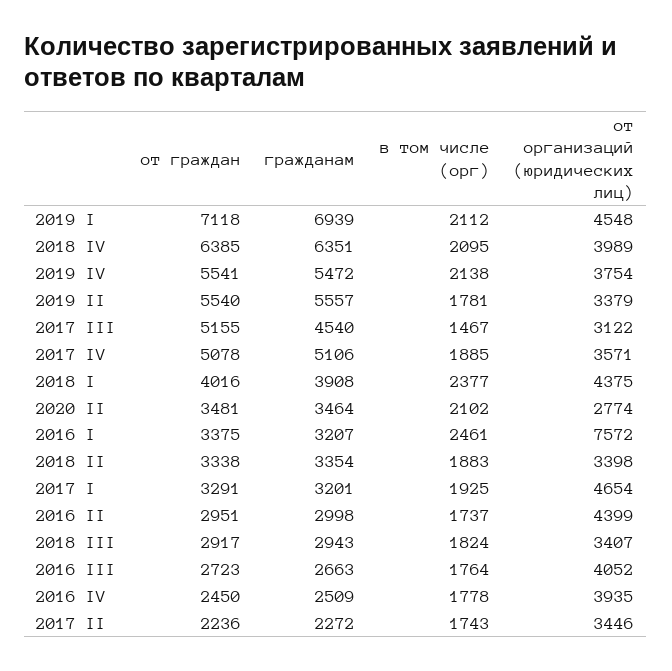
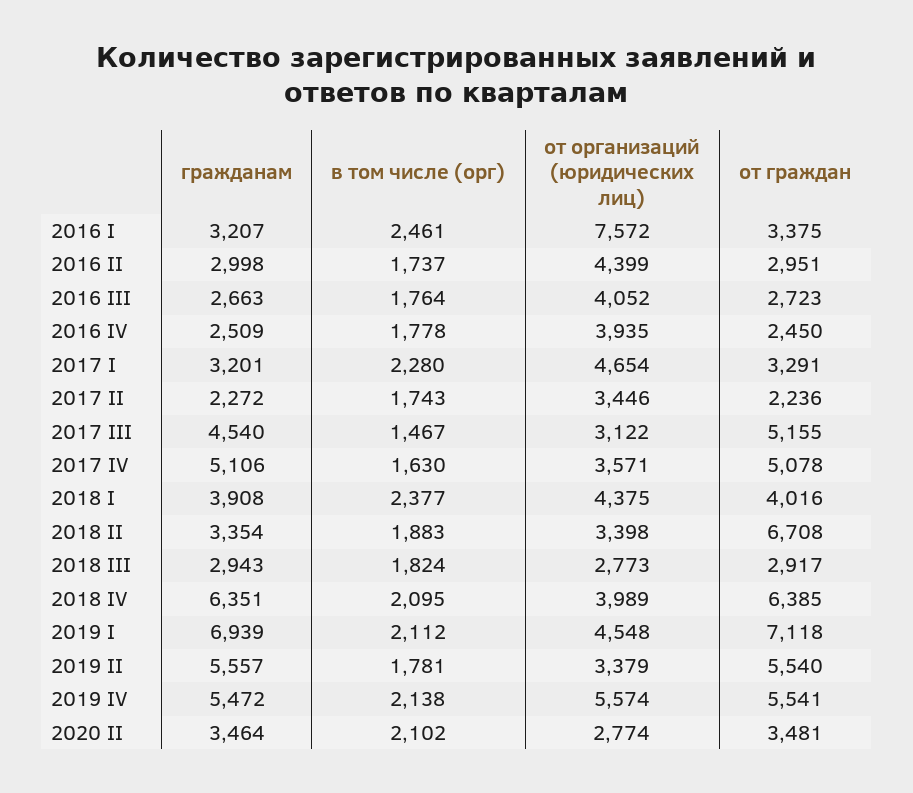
  {
    "от граждан": {
      "2019 I": 7118,
      "2018 IV": 6385,
      "2019 IV": 5541,
      "2019 II": 5540,
      "2017 III": 5155,
      "2017 IV": 5078,
      "2018 I": 4016,
      "2020 II": 3481,
      "2016 I": 3375,
-     "2018 II": 3338,
+     "2018 II": 6708,
      "2017 I": 3291,
      "2016 II": 2951,
      "2018 III": 2917,
      "2016 III": 2723,
      "2016 IV": 2450,
      "2017 II": 2236
    },
    "гражданам": {
      "2019 I": 6939,
      "2018 IV": 6351,
      "2019 IV": 5472,
      "2019 II": 5557,
      "2017 III": 4540,
      "2017 IV": 5106,
      "2018 I": 3908,
      "2020 II": 3464,
      "2016 I": 3207,
      "2018 II": 3354,
      "2017 I": 3201,
      "2016 II": 2998,
      "2018 III": 2943,
      "2016 III": 2663,
      "2016 IV": 2509,
      "2017 II": 2272
    },
    "в том числе (орг)": {
      "2019 I": 2112,
      "2018 IV": 2095,
      "2019 IV": 2138,
      "2019 II": 1781,
      "2017 III": 1467,
-     "2017 IV": 1885,
+     "2017 IV": 1630,
      "2018 I": 2377,
      "2020 II": 2102,
      "2016 I": 2461,
      "2018 II": 1883,
-     "2017 I": 1925,
+     "2017 I": 2280,
      "2016 II": 1737,
      "2018 III": 1824,
      "2016 III": 1764,
      "2016 IV": 1778,
      "2017 II": 1743
    },
    "от организаций (юридических лиц)": {
      "2019 I": 4548,
      "2018 IV": 3989,
-     "2019 IV": 3754,
+     "2019 IV": 5574,
      "2019 II": 3379,
      "2017 III": 3122,
      "2017 IV": 3571,
      "2018 I": 4375,
      "2020 II": 2774,
      "2016 I": 7572,
      "2018 II": 3398,
      "2017 I": 4654,
      "2016 II": 4399,
-     "2018 III": 3407,
+     "2018 III": 2773,
      "2016 III": 4052,
      "2016 IV": 3935,
      "2017 II": 3446
    }
  }

